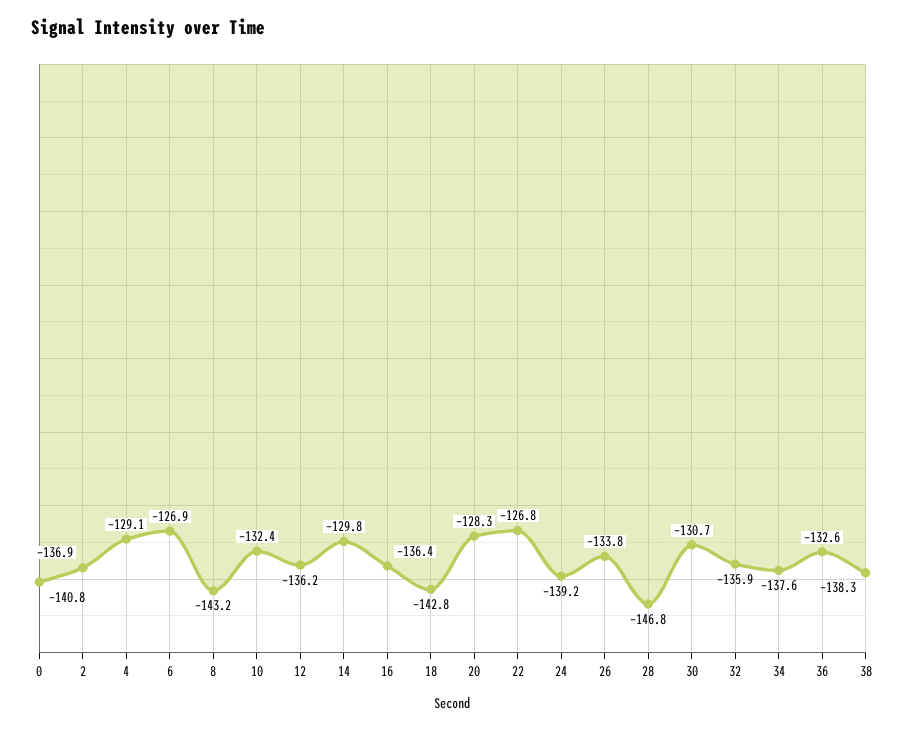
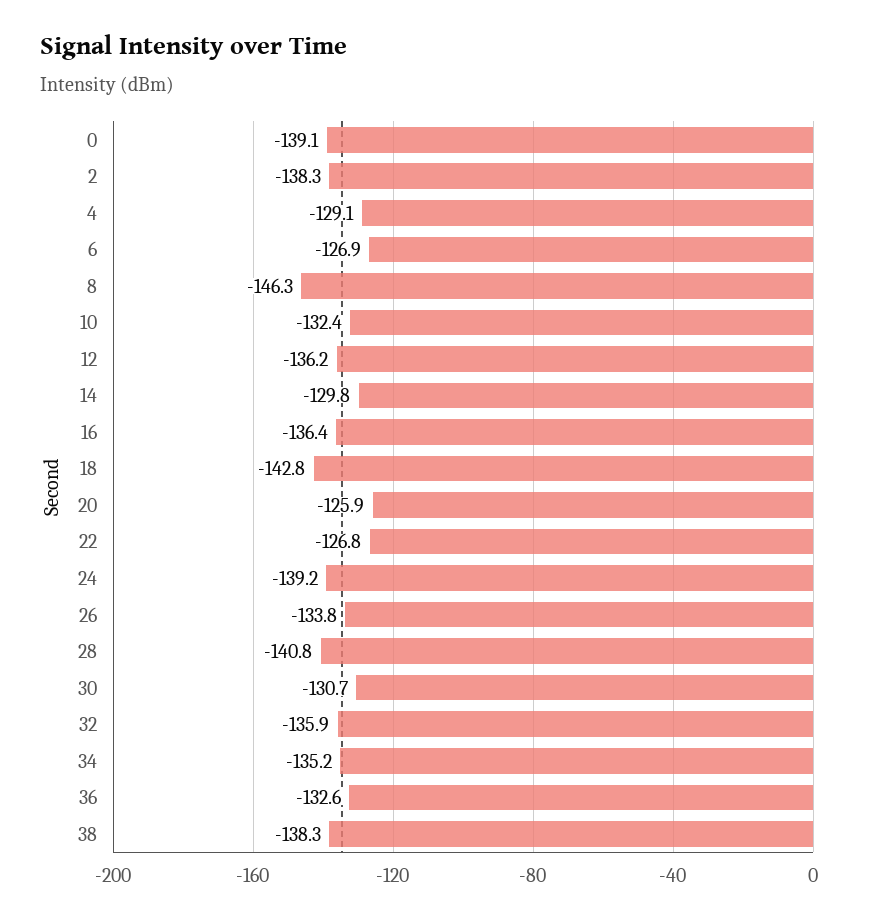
  {
-   "0": -140.8,
+   "0": -139.1,
-   "2": -136.9,
+   "2": -138.3,
    "4": -129.1,
    "6": -126.9,
-   "8": -143.2,
+   "8": -146.3,
    "10": -132.4,
    "12": -136.2,
    "14": -129.8,
    "16": -136.4,
    "18": -142.8,
-   "20": -128.3,
+   "20": -125.9,
    "22": -126.8,
    "24": -139.2,
    "26": -133.8,
-   "28": -146.8,
+   "28": -140.8,
    "30": -130.7,
    "32": -135.9,
-   "34": -137.6,
+   "34": -135.2,
    "36": -132.6,
    "38": -138.3
  }

